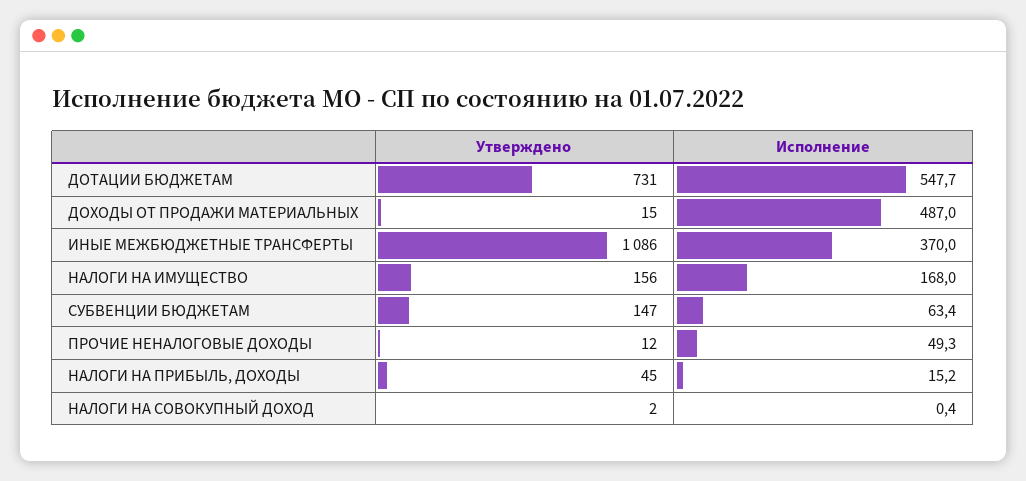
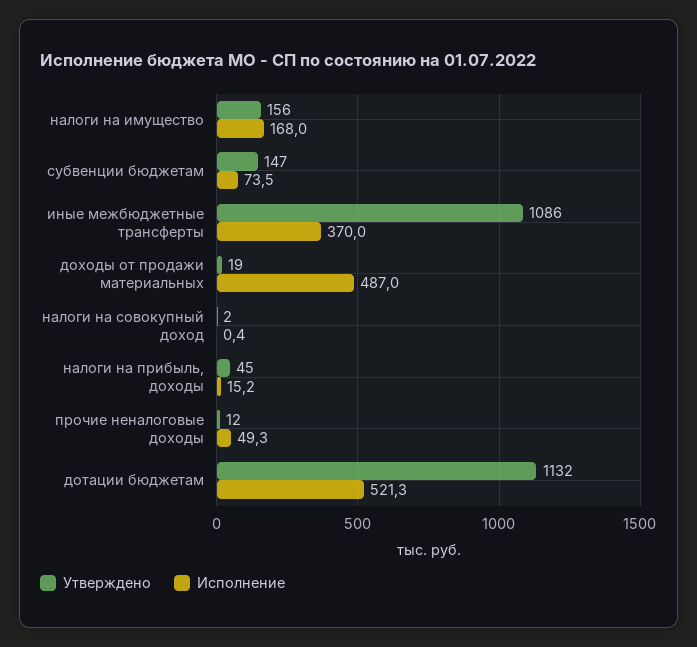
  {
    "Утверждено": {
-     "ДОТАЦИИ БЮДЖЕТАМ": 731,
+     "ДОТАЦИИ БЮДЖЕТАМ": 1132,
-     "ДОХОДЫ ОТ ПРОДАЖИ МАТЕРИАЛЬНЫХ": 15,
+     "ДОХОДЫ ОТ ПРОДАЖИ МАТЕРИАЛЬНЫХ": 19,
      "ИНЫЕ МЕЖБЮДЖЕТНЫЕ ТРАНСФЕРТЫ": 1086,
      "НАЛОГИ НА ИМУЩЕСТВО": 156,
      "СУБВЕНЦИИ БЮДЖЕТАМ": 147,
      "ПРОЧИЕ НЕНАЛОГОВЫЕ ДОХОДЫ": 12,
      "НАЛОГИ НА ПРИБЫЛЬ, ДОХОДЫ": 45,
      "НАЛОГИ НА СОВОКУПНЫЙ ДОХОД": 2
    },
    "Исполнение": {
-     "ДОТАЦИИ БЮДЖЕТАМ": 547.7,
+     "ДОТАЦИИ БЮДЖЕТАМ": 521.3,
      "ДОХОДЫ ОТ ПРОДАЖИ МАТЕРИАЛЬНЫХ": 487,
      "ИНЫЕ МЕЖБЮДЖЕТНЫЕ ТРАНСФЕРТЫ": 370,
      "НАЛОГИ НА ИМУЩЕСТВО": 168,
-     "СУБВЕНЦИИ БЮДЖЕТАМ": 63.4,
+     "СУБВЕНЦИИ БЮДЖЕТАМ": 73.5,
      "ПРОЧИЕ НЕНАЛОГОВЫЕ ДОХОДЫ": 49.3,
      "НАЛОГИ НА ПРИБЫЛЬ, ДОХОДЫ": 15.2,
      "НАЛОГИ НА СОВОКУПНЫЙ ДОХОД": 0.4
    }
  }

